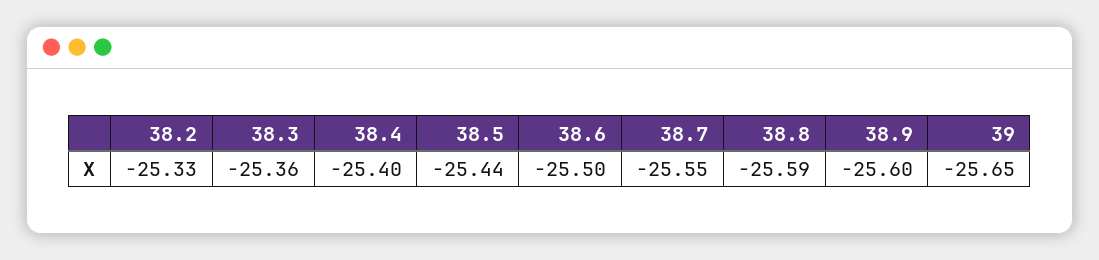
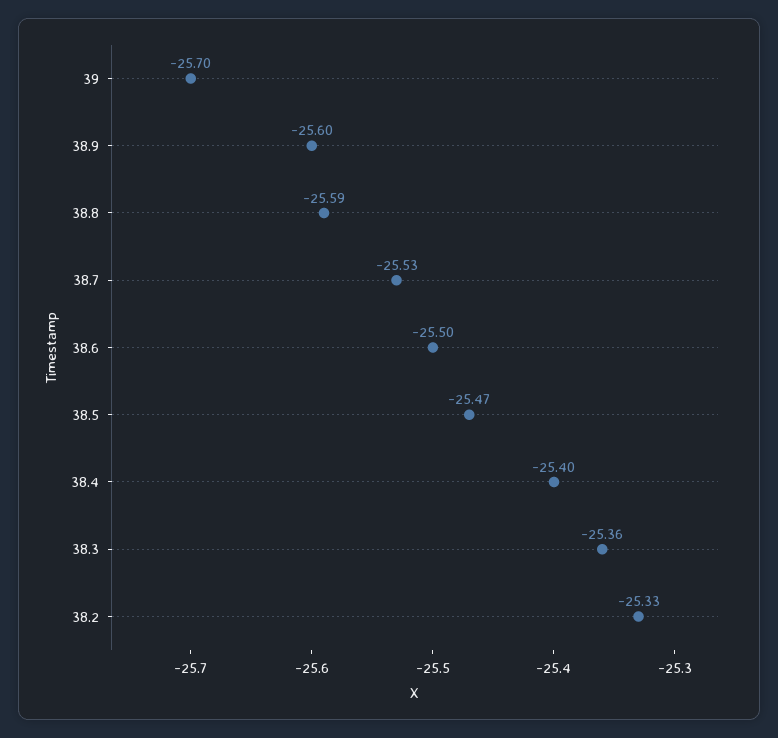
  {
    "38.2": -25.33,
    "38.3": -25.36,
    "38.4": -25.4,
-   "38.5": -25.44,
+   "38.5": -25.47,
    "38.6": -25.5,
-   "38.7": -25.55,
+   "38.7": -25.53,
    "38.8": -25.59,
    "38.9": -25.6,
-   "39": -25.65
+   "39": -25.7
  }

